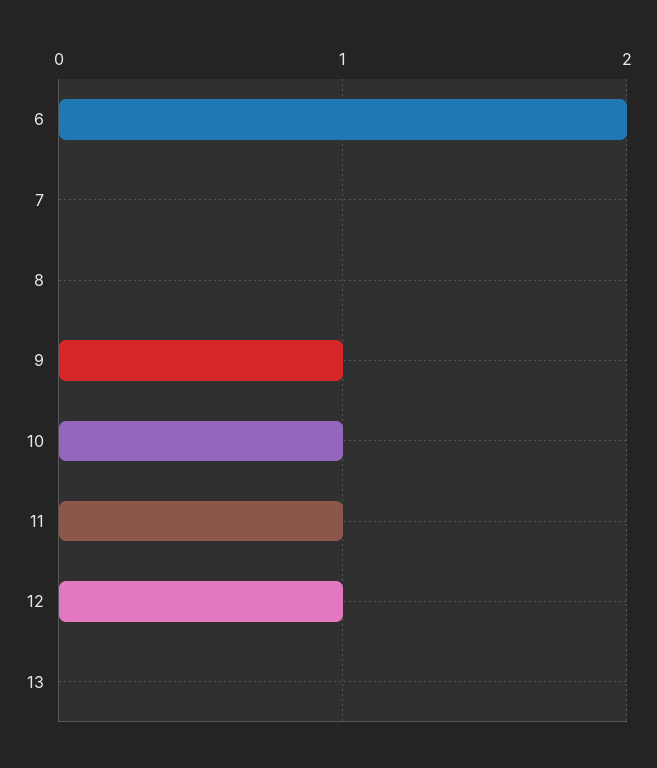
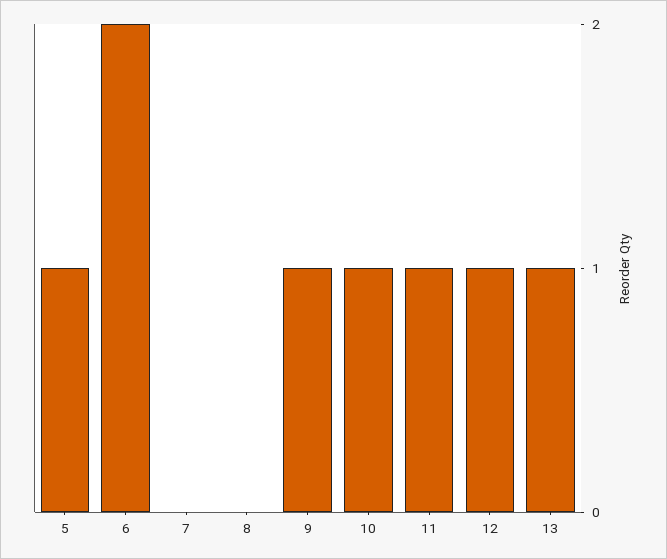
  {
    "6": 2,
    "7": 0,
    "8": 0,
    "9": 1,
    "10": 1,
    "11": 1,
    "12": 1,
-   "13": 0
+   "13": 1,
+   "5": 1
  }

